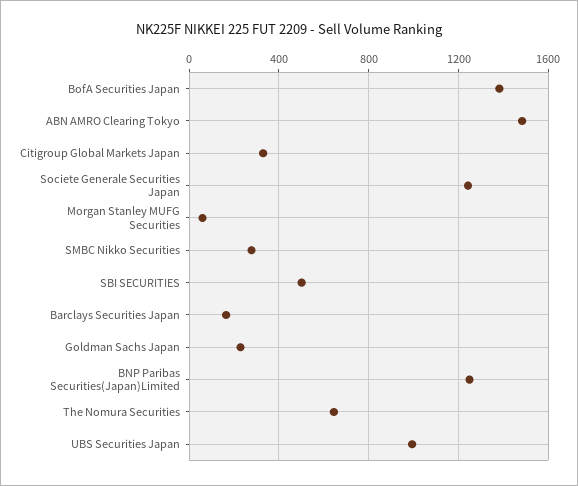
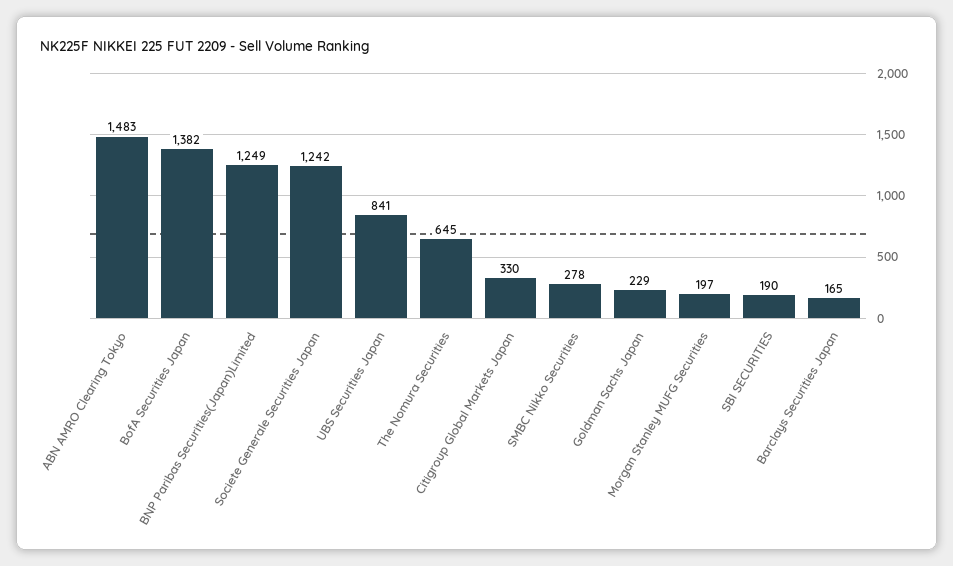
  {
    "BofA Securities Japan": 1382,
    "ABN AMRO Clearing Tokyo": 1483,
    "Citigroup Global Markets Japan": 330,
    "Societe Generale Securities Japan": 1242,
-   "Morgan Stanley MUFG Securities": 50,
+   "Morgan Stanley MUFG Securities": 197,
    "SMBC Nikko Securities": 278,
-   "SBI SECURITIES": 500,
+   "SBI SECURITIES": 190,
    "Barclays Securities Japan": 165,
    "Goldman Sachs Japan": 229,
    "BNP Paribas Securities(Japan)Limited": 1249,
    "The Nomura Securities": 645,
-   "UBS Securities Japan": 1000
+   "UBS Securities Japan": 841
  }

